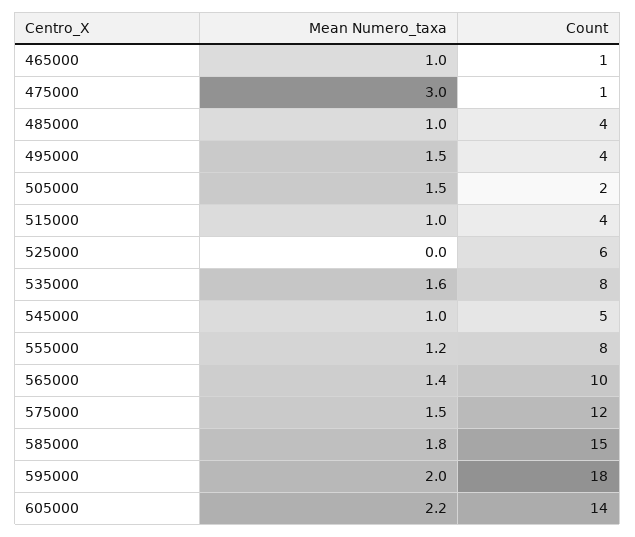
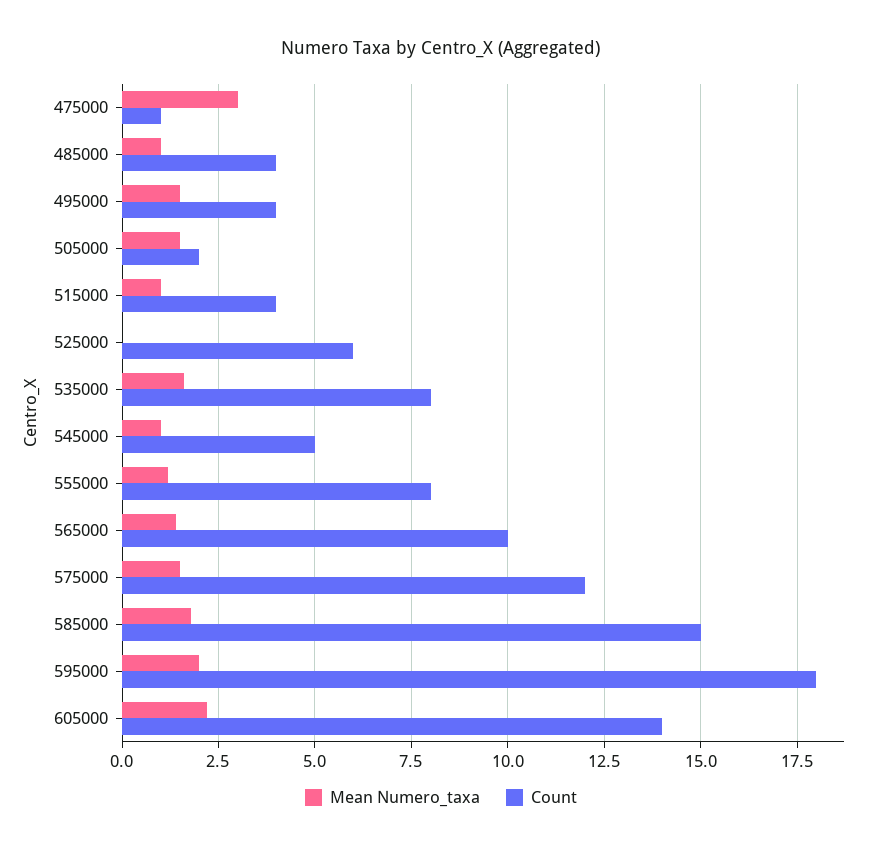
  {
    "Mean Numero_taxa": {
-     "465000": 1,
      "475000": 3,
      "485000": 1,
      "495000": 1.5,
      "505000": 1.5,
      "515000": 1,
      "525000": 0,
      "535000": 1.6,
      "545000": 1,
      "555000": 1.2,
      "565000": 1.4,
      "575000": 1.5,
      "585000": 1.8,
      "595000": 2,
      "605000": 2.2
    },
    "Count": {
-     "465000": 1,
      "475000": 1,
      "485000": 4,
      "495000": 4,
      "505000": 2,
      "515000": 4,
      "525000": 6,
      "535000": 8,
      "545000": 5,
      "555000": 8,
      "565000": 10,
      "575000": 12,
      "585000": 15,
      "595000": 18,
      "605000": 14
    }
  }

